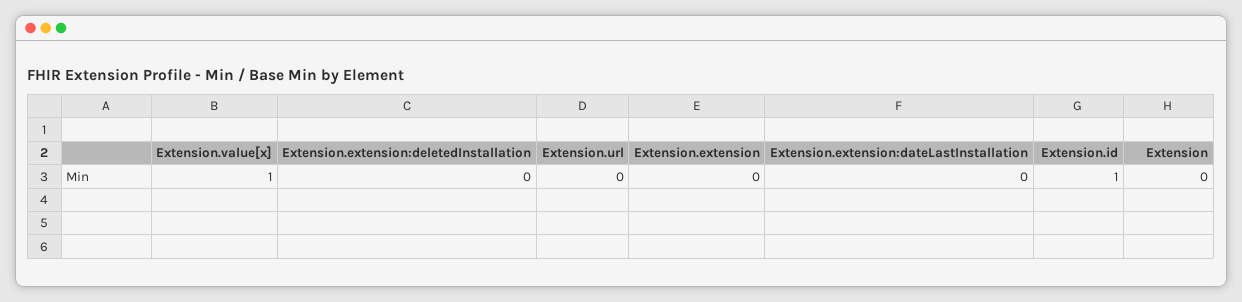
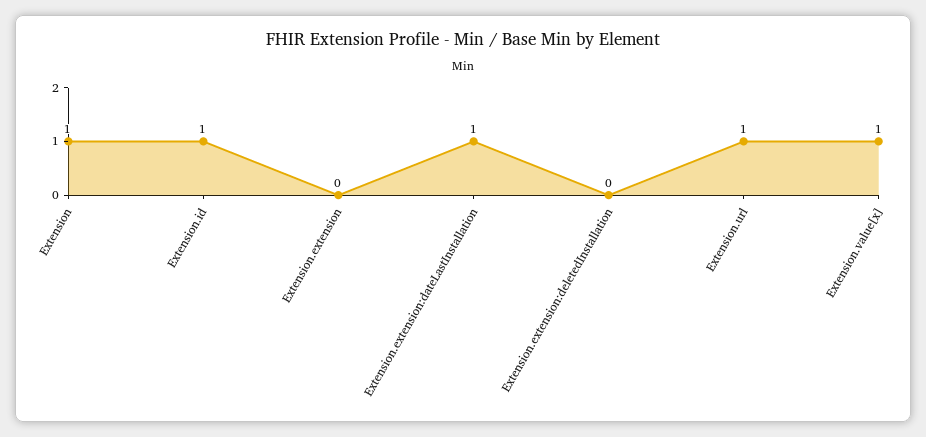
  {
    "Extension.value[x]": 1,
    "Extension.extension:deletedInstallation": 0,
-   "Extension.url": 0,
+   "Extension.url": 1,
    "Extension.extension": 0,
-   "Extension.extension:dateLastInstallation": 0,
+   "Extension.extension:dateLastInstallation": 1,
    "Extension.id": 1,
-   "Extension": 0
+   "Extension": 1
  }

